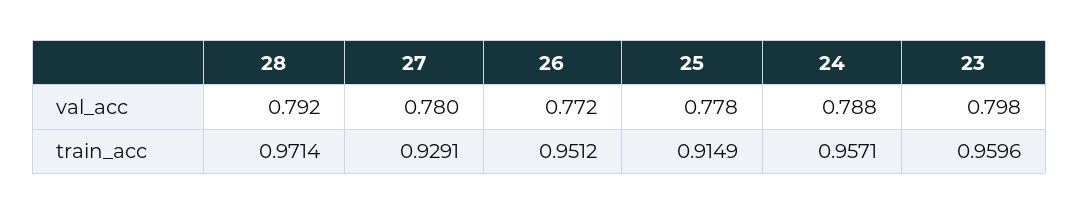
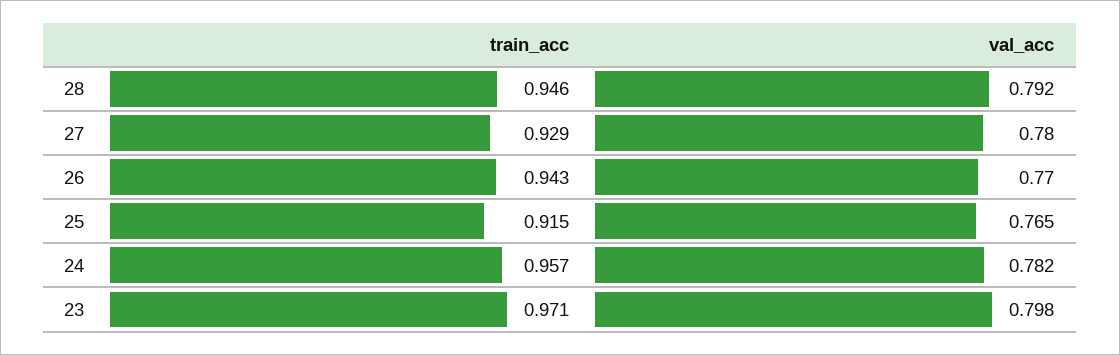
  {
    "28": {
      "val_acc": 0.792,
-     "train_acc": 0.9714
+     "train_acc": 0.946
    },
    "27": {
      "val_acc": 0.78,
      "train_acc": 0.9291
    },
    "26": {
-     "val_acc": 0.772,
+     "val_acc": 0.77,
-     "train_acc": 0.9512
+     "train_acc": 0.943
    },
    "25": {
-     "val_acc": 0.778,
+     "val_acc": 0.765,
      "train_acc": 0.9149
    },
    "24": {
-     "val_acc": 0.788,
+     "val_acc": 0.782,
      "train_acc": 0.9571
    },
    "23": {
      "val_acc": 0.798,
-     "train_acc": 0.9596
+     "train_acc": 0.971
    }
  }

